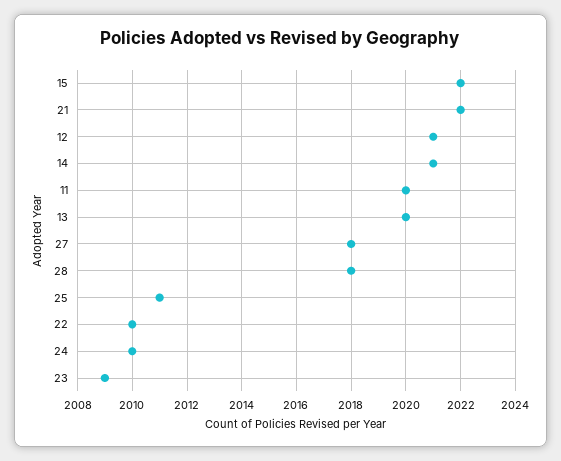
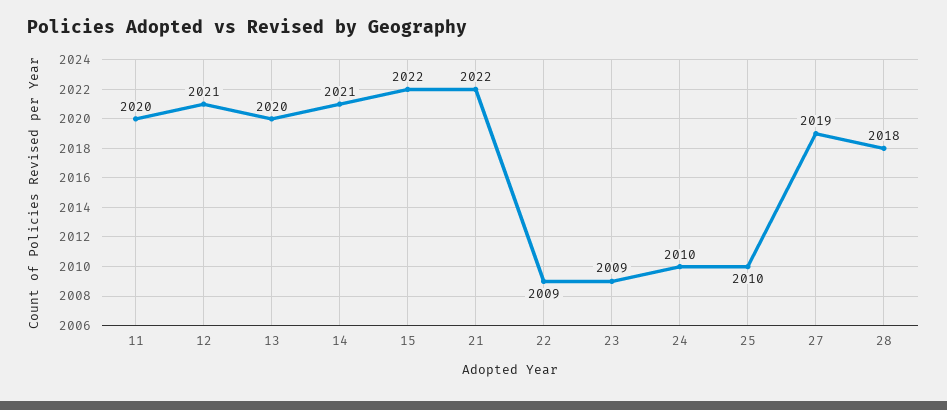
  {
    "15": 2022,
    "21": 2022,
    "12": 2021,
    "14": 2021,
    "11": 2020,
    "13": 2020,
-   "27": 2018,
+   "27": 2019,
    "28": 2018,
-   "25": 2011,
+   "25": 2010,
-   "22": 2010,
+   "22": 2009,
    "24": 2010,
    "23": 2009
  }

